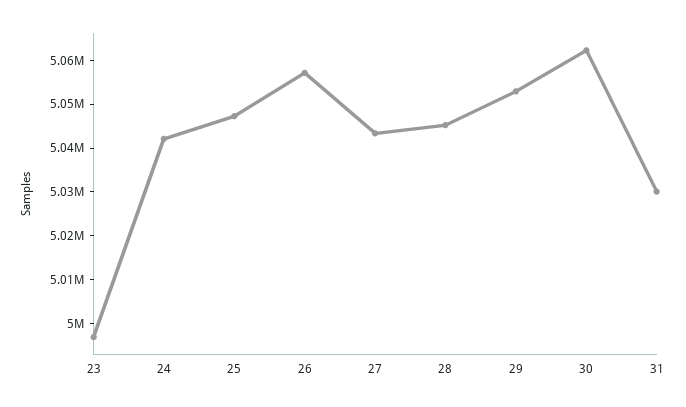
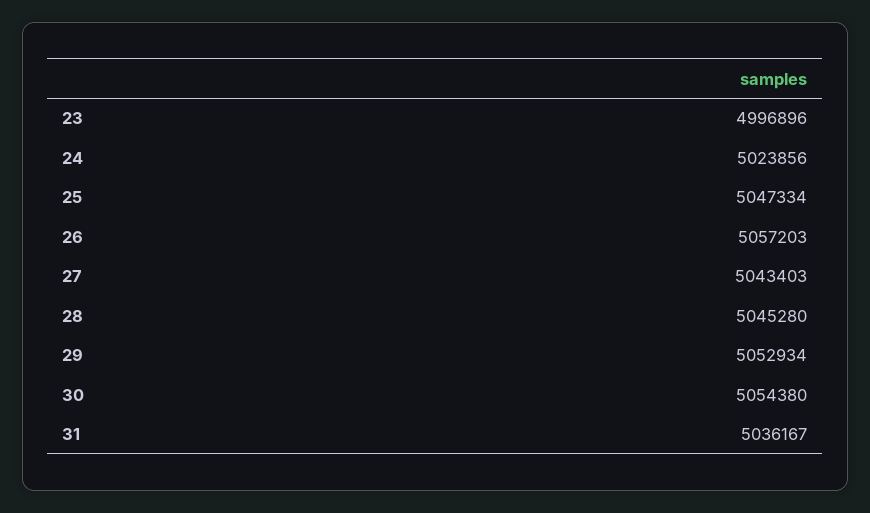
  {
    "23": 4996896,
-   "24": 5042000,
+   "24": 5023856,
    "25": 5047334,
    "26": 5057203,
    "27": 5043403,
    "28": 5045280,
    "29": 5052934,
-   "30": 5062000,
+   "30": 5054380,
-   "31": 5030000
+   "31": 5036167
  }

